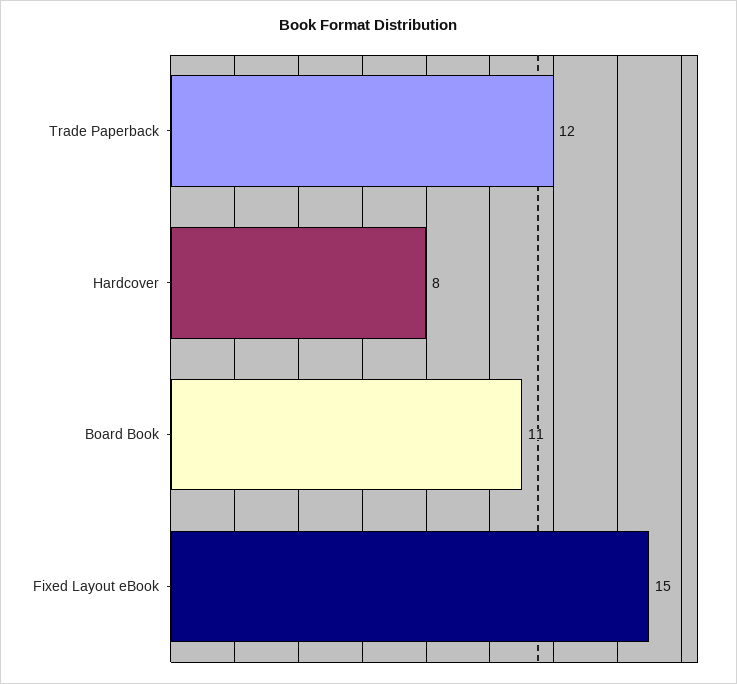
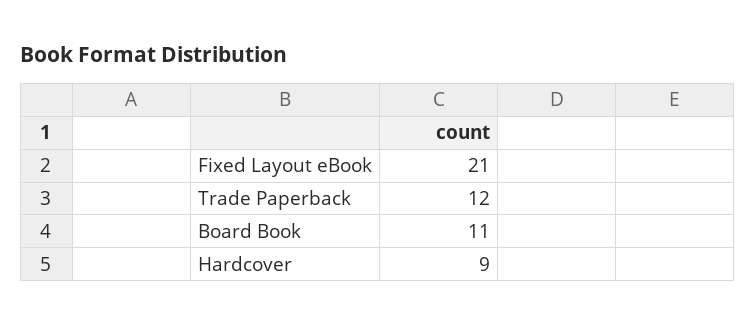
  {
    "Trade Paperback": 12,
-   "Hardcover": 8,
+   "Hardcover": 9,
    "Board Book": 11,
-   "Fixed Layout eBook": 15
+   "Fixed Layout eBook": 21
  }

